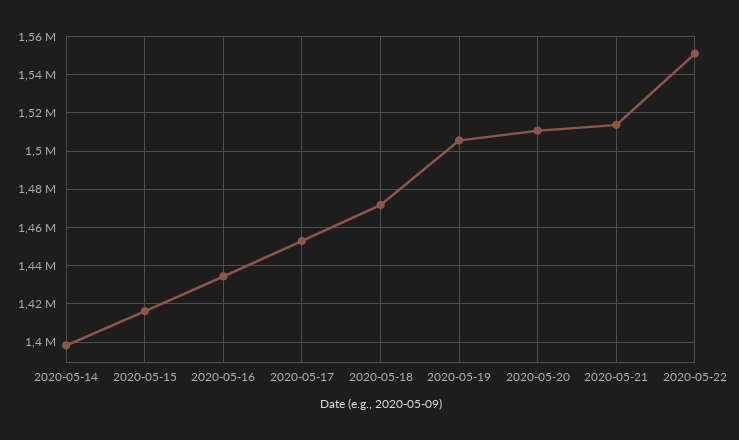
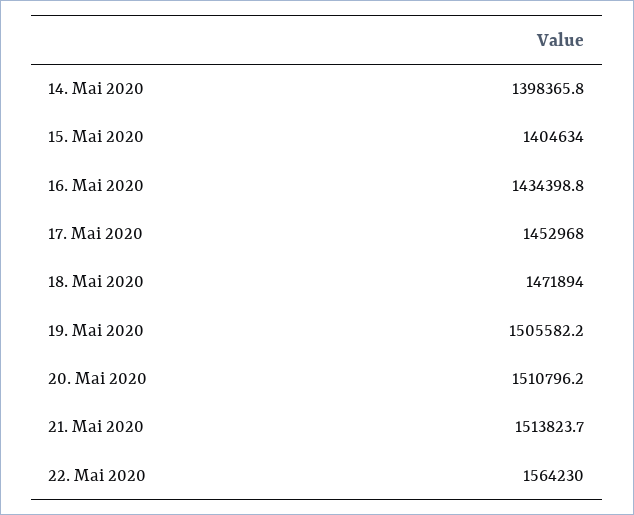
  {
    "2020-05-14": 1398365.8,
-   "2020-05-15": 1415000,
+   "2020-05-15": 1404634,
    "2020-05-16": 1434398.8,
    "2020-05-17": 1452968,
    "2020-05-18": 1471894,
    "2020-05-19": 1505582.2,
    "2020-05-20": 1510796.2,
    "2020-05-21": 1513823.7,
-   "2020-05-22": 1550000
+   "2020-05-22": 1564230
  }

